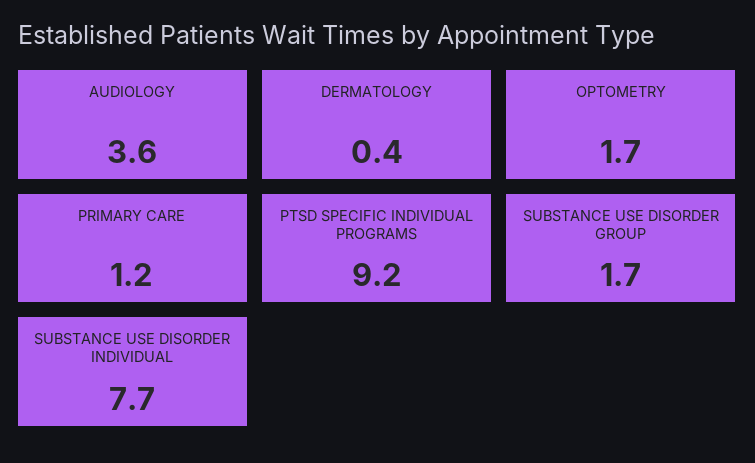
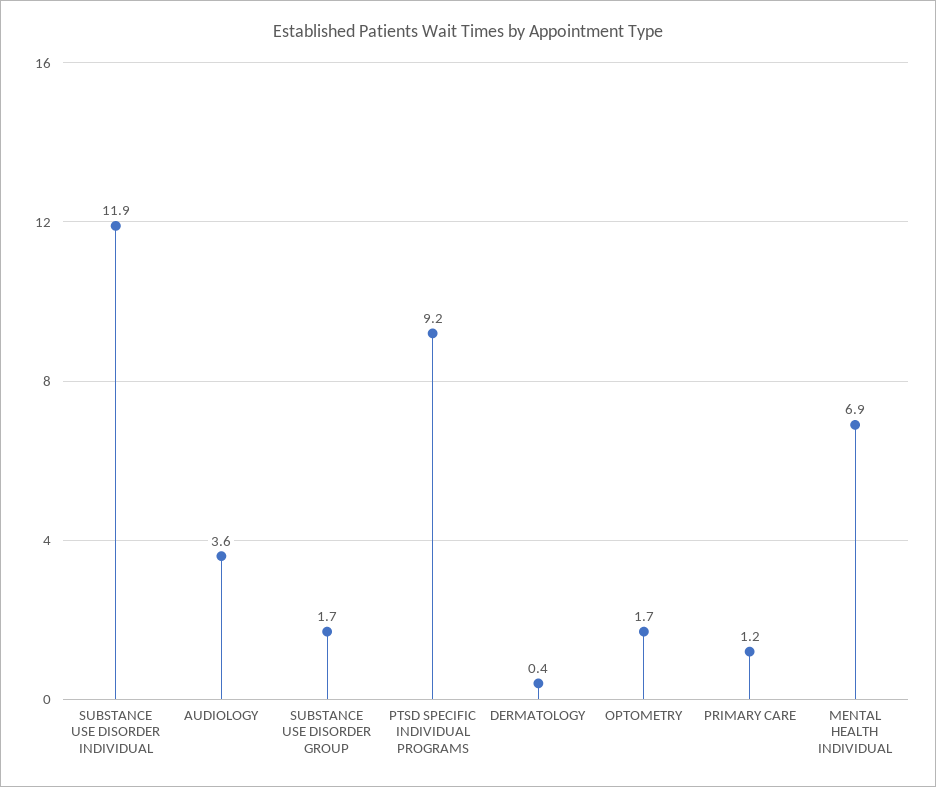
  {
    "AUDIOLOGY": 3.6,
    "DERMATOLOGY": 0.4,
    "OPTOMETRY": 1.7,
    "PRIMARY CARE": 1.2,
    "PTSD SPECIFIC INDIVIDUAL PROGRAMS": 9.2,
    "SUBSTANCE USE DISORDER GROUP": 1.7,
-   "SUBSTANCE USE DISORDER INDIVIDUAL": 7.7
+   "SUBSTANCE USE DISORDER INDIVIDUAL": 11.9,
+   "MENTAL HEALTH INDIVIDUAL": 6.9
  }

